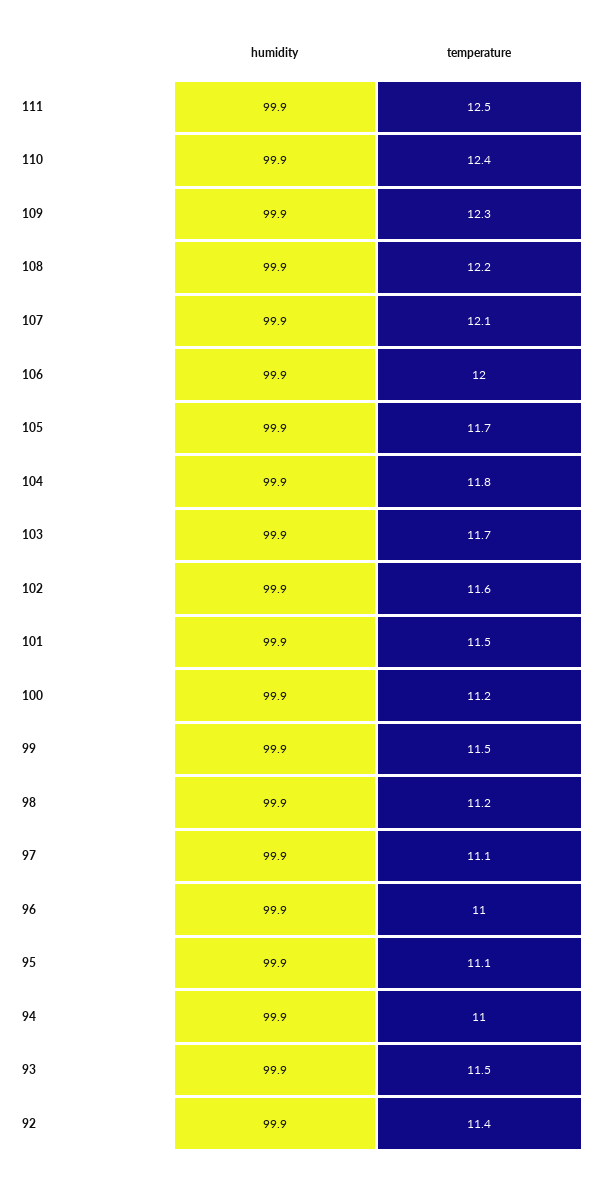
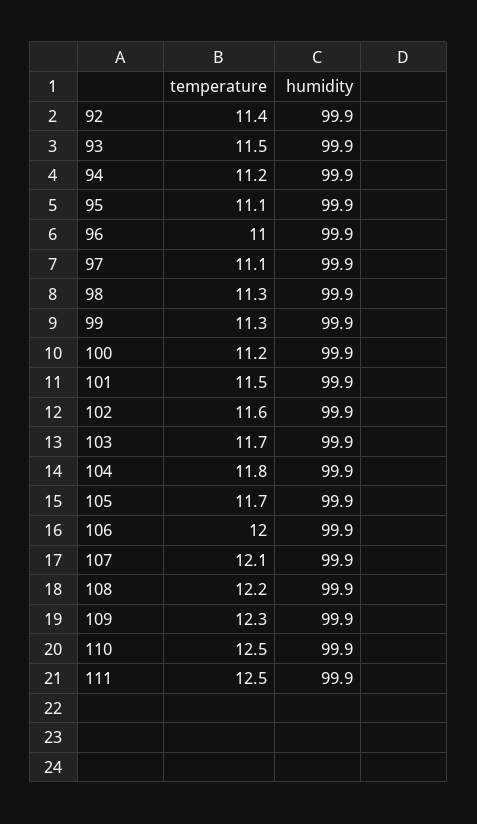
  {
    "humidity": {
      "111": 99.9,
      "110": 99.9,
      "109": 99.9,
      "108": 99.9,
      "107": 99.9,
      "106": 99.9,
      "105": 99.9,
      "104": 99.9,
      "103": 99.9,
      "102": 99.9,
      "101": 99.9,
      "100": 99.9,
      "99": 99.9,
      "98": 99.9,
      "97": 99.9,
      "96": 99.9,
      "95": 99.9,
      "94": 99.9,
      "93": 99.9,
      "92": 99.9
    },
    "temperature": {
      "111": 12.5,
-     "110": 12.4,
+     "110": 12.5,
      "109": 12.3,
      "108": 12.2,
      "107": 12.1,
      "106": 12,
      "105": 11.7,
      "104": 11.8,
      "103": 11.7,
      "102": 11.6,
      "101": 11.5,
      "100": 11.2,
-     "99": 11.5,
+     "99": 11.3,
-     "98": 11.2,
+     "98": 11.3,
      "97": 11.1,
      "96": 11,
      "95": 11.1,
-     "94": 11,
+     "94": 11.2,
      "93": 11.5,
      "92": 11.4
    }
  }

